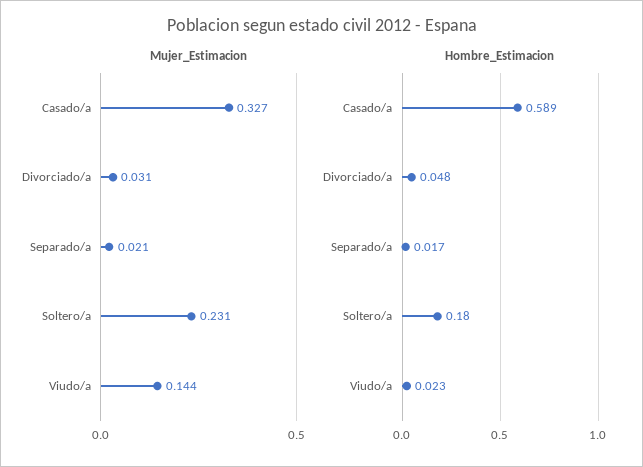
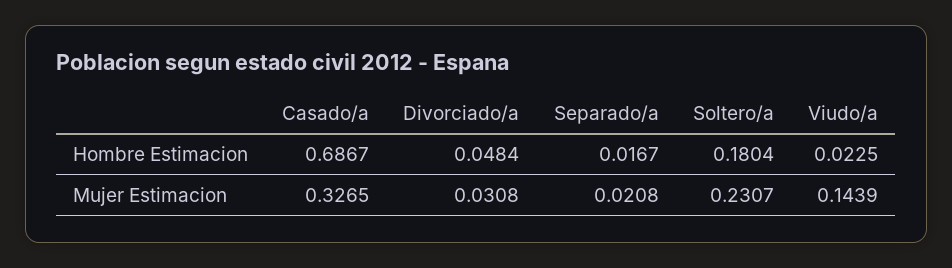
  {
    "Mujer_Estimacion": {
      "Casado/a": 0.3265,
      "Divorciado/a": 0.0308,
      "Separado/a": 0.0208,
      "Soltero/a": 0.2307,
      "Viudo/a": 0.1439
    },
    "Hombre_Estimacion": {
-     "Casado/a": 0.589,
+     "Casado/a": 0.6867,
      "Divorciado/a": 0.0484,
      "Separado/a": 0.0167,
      "Soltero/a": 0.1804,
      "Viudo/a": 0.0225
    }
  }

